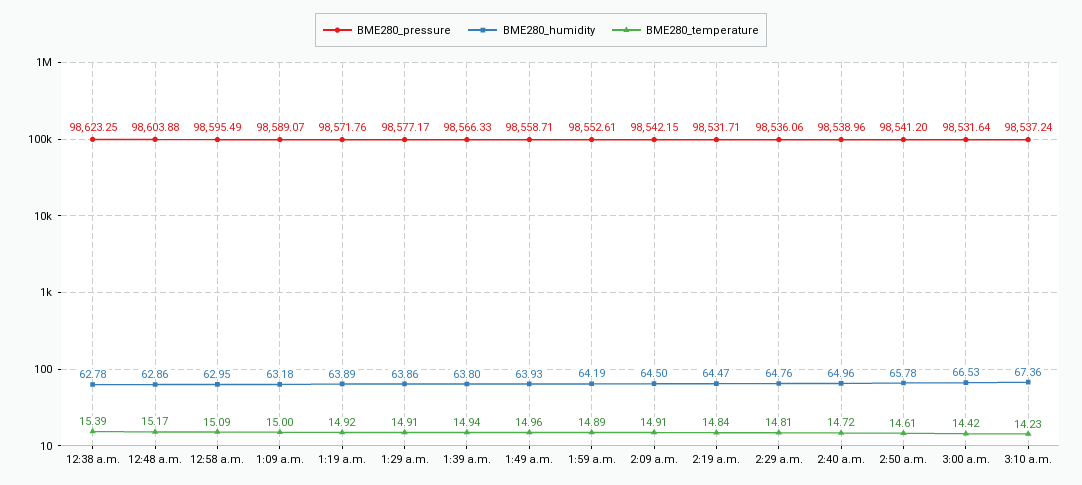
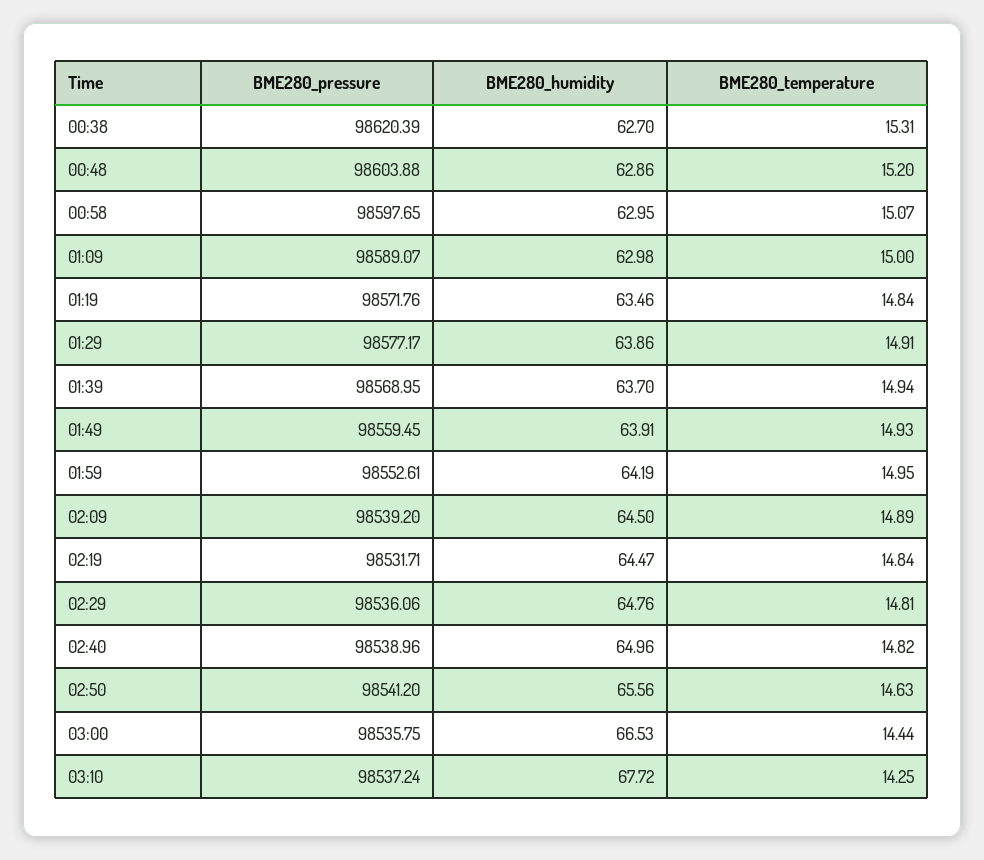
  {
    "BME280_pressure": {
-     "12:38 a.m.": 98623.25,
+     "12:38 a.m.": 98620.39,
      "12:48 a.m.": 98603.88,
-     "12:58 a.m.": 98595.49,
+     "12:58 a.m.": 98597.65,
      "1:09 a.m.": 98589.07,
      "1:19 a.m.": 98571.76,
      "1:29 a.m.": 98577.17,
-     "1:39 a.m.": 98566.33,
+     "1:39 a.m.": 98568.95,
-     "1:49 a.m.": 98558.71,
+     "1:49 a.m.": 98559.45,
      "1:59 a.m.": 98552.61,
-     "2:09 a.m.": 98542.15,
+     "2:09 a.m.": 98539.2,
      "2:19 a.m.": 98531.71,
      "2:29 a.m.": 98536.06,
      "2:40 a.m.": 98538.96,
      "2:50 a.m.": 98541.2,
-     "3:00 a.m.": 98531.64,
+     "3:00 a.m.": 98535.75,
      "3:10 a.m.": 98537.24
    },
    "BME280_humidity": {
-     "12:38 a.m.": 62.78,
+     "12:38 a.m.": 62.7,
      "12:48 a.m.": 62.86,
      "12:58 a.m.": 62.95,
-     "1:09 a.m.": 63.18,
+     "1:09 a.m.": 62.98,
-     "1:19 a.m.": 63.89,
+     "1:19 a.m.": 63.46,
      "1:29 a.m.": 63.86,
-     "1:39 a.m.": 63.8,
+     "1:39 a.m.": 63.7,
-     "1:49 a.m.": 63.93,
+     "1:49 a.m.": 63.91,
      "1:59 a.m.": 64.19,
      "2:09 a.m.": 64.5,
      "2:19 a.m.": 64.47,
      "2:29 a.m.": 64.76,
      "2:40 a.m.": 64.96,
-     "2:50 a.m.": 65.78,
+     "2:50 a.m.": 65.56,
      "3:00 a.m.": 66.53,
-     "3:10 a.m.": 67.36
+     "3:10 a.m.": 67.72
    },
    "BME280_temperature": {
-     "12:38 a.m.": 15.39,
+     "12:38 a.m.": 15.31,
-     "12:48 a.m.": 15.17,
+     "12:48 a.m.": 15.2,
-     "12:58 a.m.": 15.09,
+     "12:58 a.m.": 15.07,
      "1:09 a.m.": 15,
-     "1:19 a.m.": 14.92,
+     "1:19 a.m.": 14.84,
      "1:29 a.m.": 14.91,
      "1:39 a.m.": 14.94,
-     "1:49 a.m.": 14.96,
+     "1:49 a.m.": 14.93,
-     "1:59 a.m.": 14.89,
+     "1:59 a.m.": 14.95,
-     "2:09 a.m.": 14.91,
+     "2:09 a.m.": 14.89,
      "2:19 a.m.": 14.84,
      "2:29 a.m.": 14.81,
-     "2:40 a.m.": 14.72,
+     "2:40 a.m.": 14.82,
-     "2:50 a.m.": 14.61,
+     "2:50 a.m.": 14.63,
-     "3:00 a.m.": 14.42,
+     "3:00 a.m.": 14.44,
-     "3:10 a.m.": 14.23
+     "3:10 a.m.": 14.25
    }
  }

